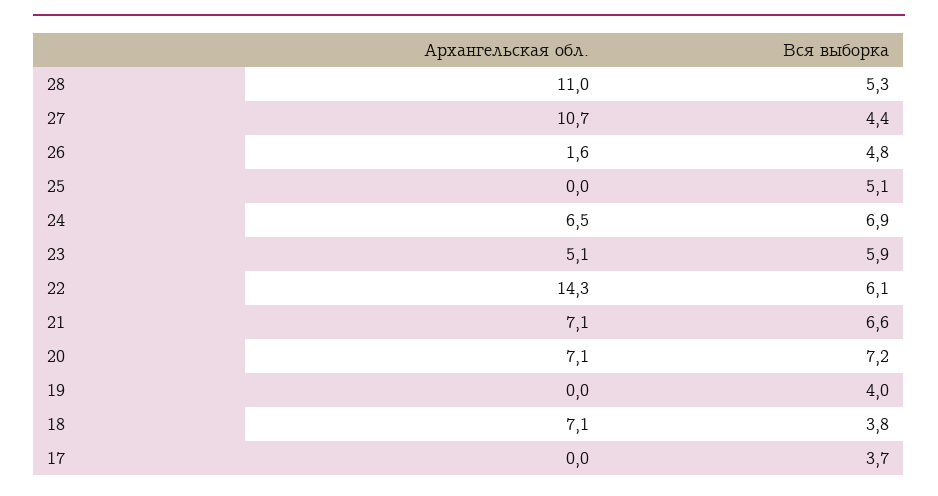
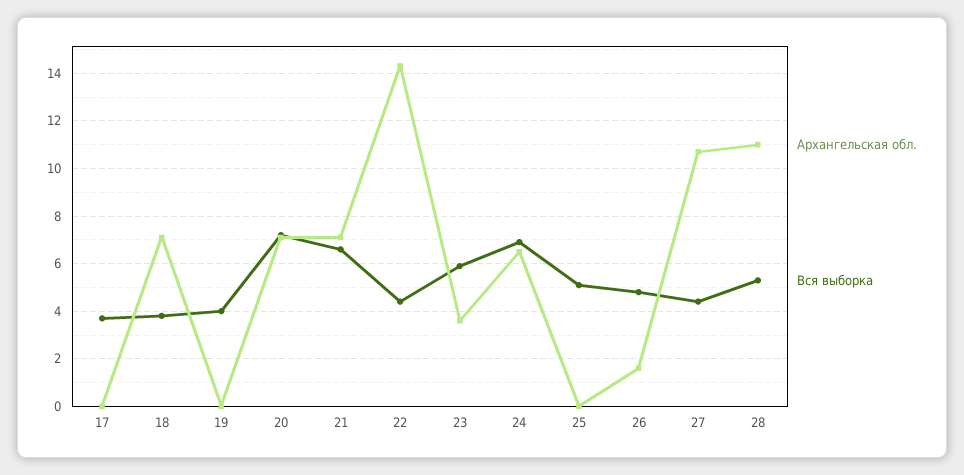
  {
    "Архангельская обл.": {
      "28": 11,
      "27": 10.7,
      "26": 1.6,
      "25": 0,
      "24": 6.5,
-     "23": 5.1,
+     "23": 3.5,
      "22": 14.3,
      "21": 7.1,
      "20": 7.1,
      "19": 0,
      "18": 7.1,
      "17": 0
    },
    "Вся выборка": {
      "28": 5.3,
      "27": 4.4,
      "26": 4.8,
      "25": 5.1,
      "24": 6.9,
      "23": 5.9,
-     "22": 6.1,
+     "22": 4.5,
      "21": 6.6,
      "20": 7.2,
      "19": 4,
      "18": 3.8,
      "17": 3.7
    }
  }

